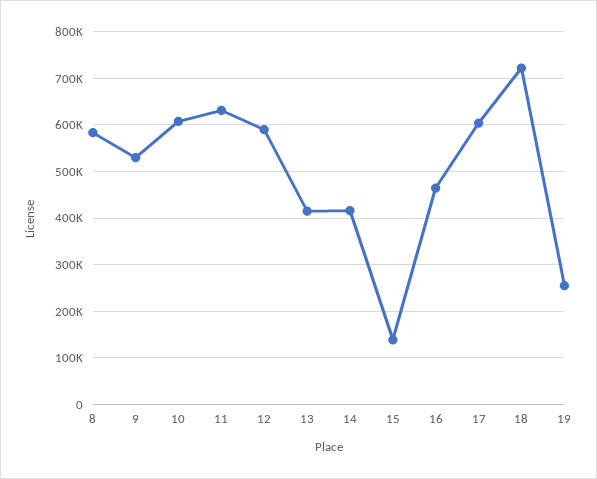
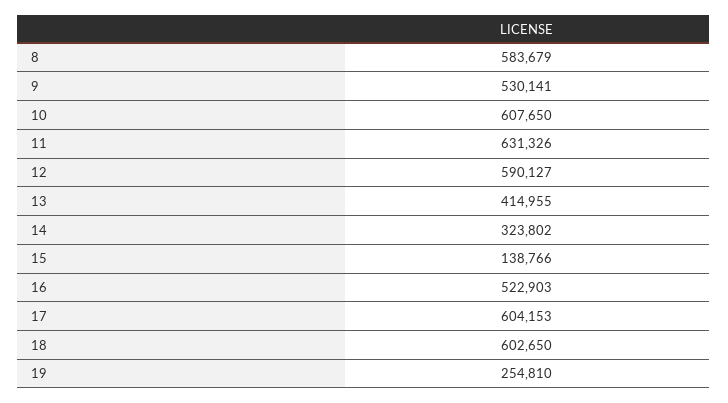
  {
    "8": 583679,
    "9": 530141,
    "10": 607650,
    "11": 631326,
    "12": 590127,
    "13": 414955,
-   "14": 420000,
+   "14": 323802,
    "15": 138766,
-   "16": 460000,
+   "16": 522903,
    "17": 604153,
-   "18": 720000,
+   "18": 602650,
    "19": 254810
  }

